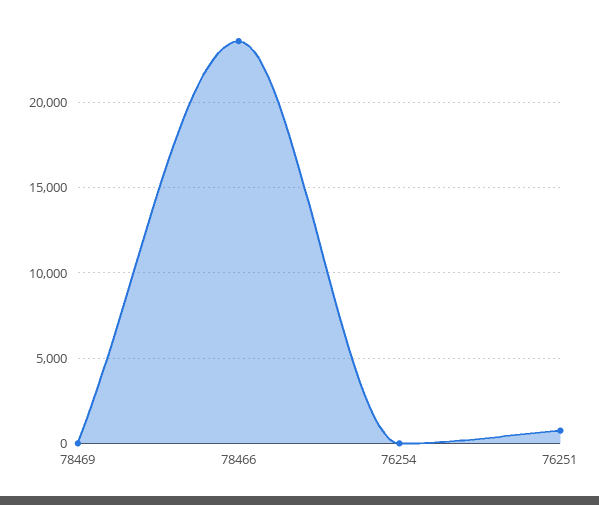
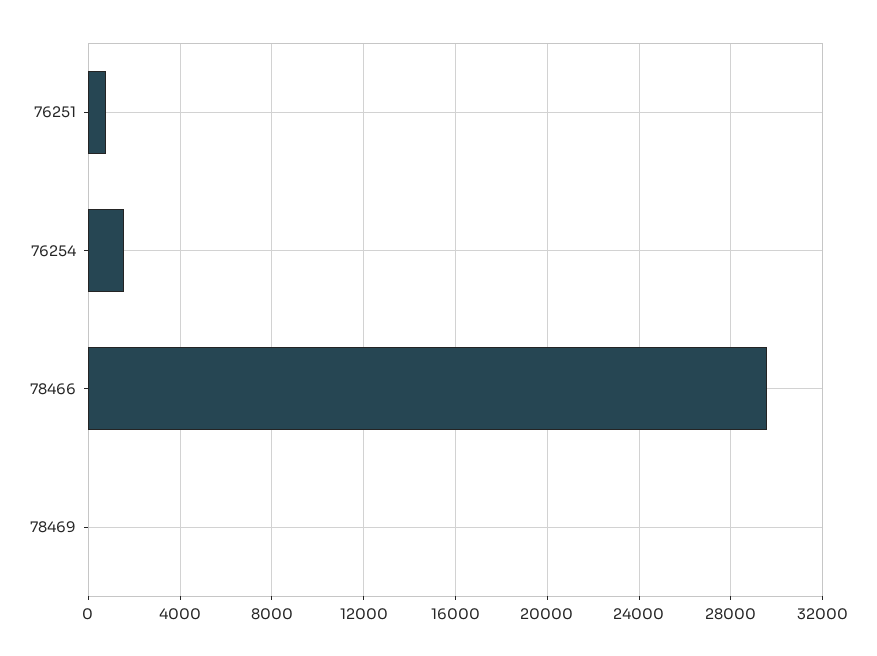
  {
    "78469": 0,
-   "78466": 23500,
+   "78466": 29500,
-   "76254": 0,
+   "76254": 1500,
    "76251": 1000
  }

